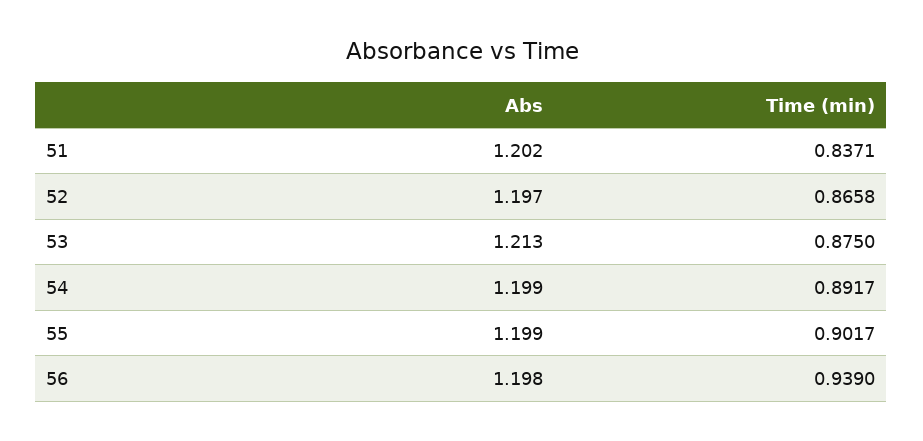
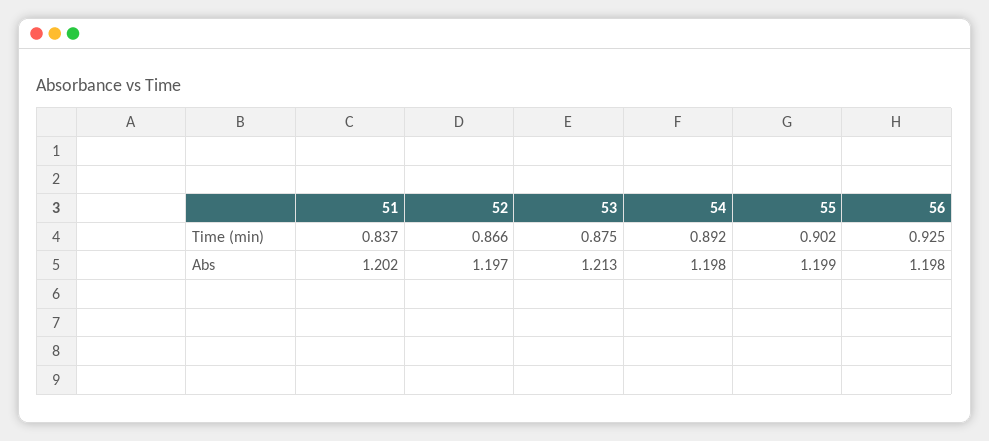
  {
    "Abs": {
      "51": 1.202,
      "52": 1.197,
      "53": 1.213,
-     "54": 1.199,
+     "54": 1.198,
      "55": 1.199,
      "56": 1.198
    },
    "Time (min)": {
      "51": 0.8371,
      "52": 0.8658,
      "53": 0.875,
      "54": 0.8917,
      "55": 0.9017,
-     "56": 0.939
+     "56": 0.925
    }
  }

